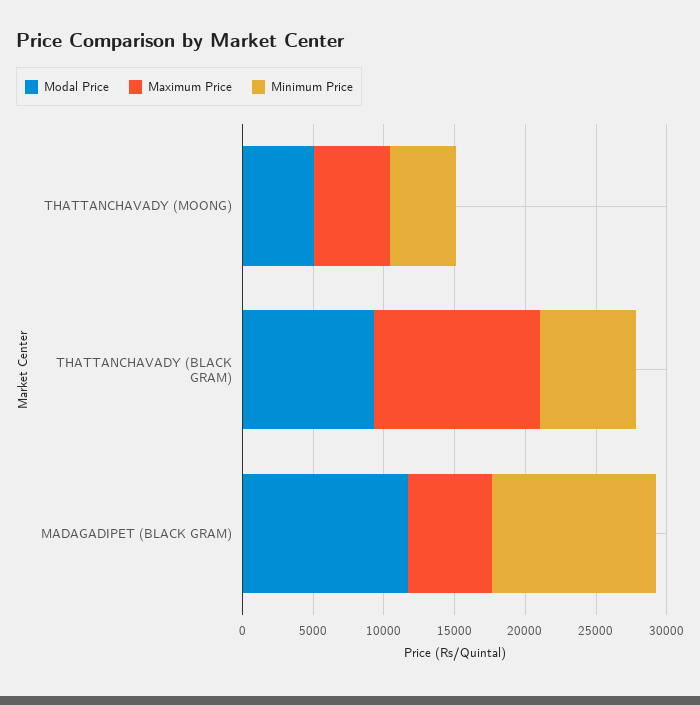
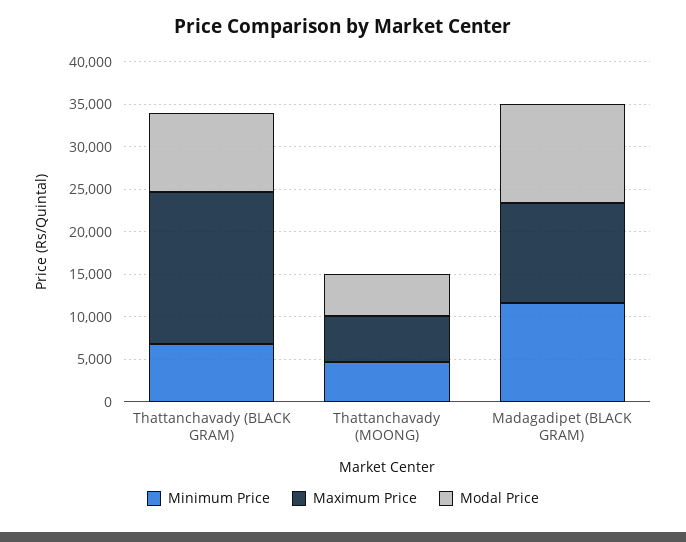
  {
    "Modal Price": {
      "THATTANCHAVADY (MOONG)": 5000,
      "THATTANCHAVADY (BLACK GRAM)": 9000,
      "MADAGADIPET (BLACK GRAM)": 12000
    },
    "Maximum Price": {
      "THATTANCHAVADY (MOONG)": 5000,
-     "THATTANCHAVADY (BLACK GRAM)": 12000,
+     "THATTANCHAVADY (BLACK GRAM)": 18000,
-     "MADAGADIPET (BLACK GRAM)": 6000
+     "MADAGADIPET (BLACK GRAM)": 12000
    },
    "Minimum Price": {
      "THATTANCHAVADY (MOONG)": 5000,
      "THATTANCHAVADY (BLACK GRAM)": 7000,
      "MADAGADIPET (BLACK GRAM)": 12000
    }
  }

